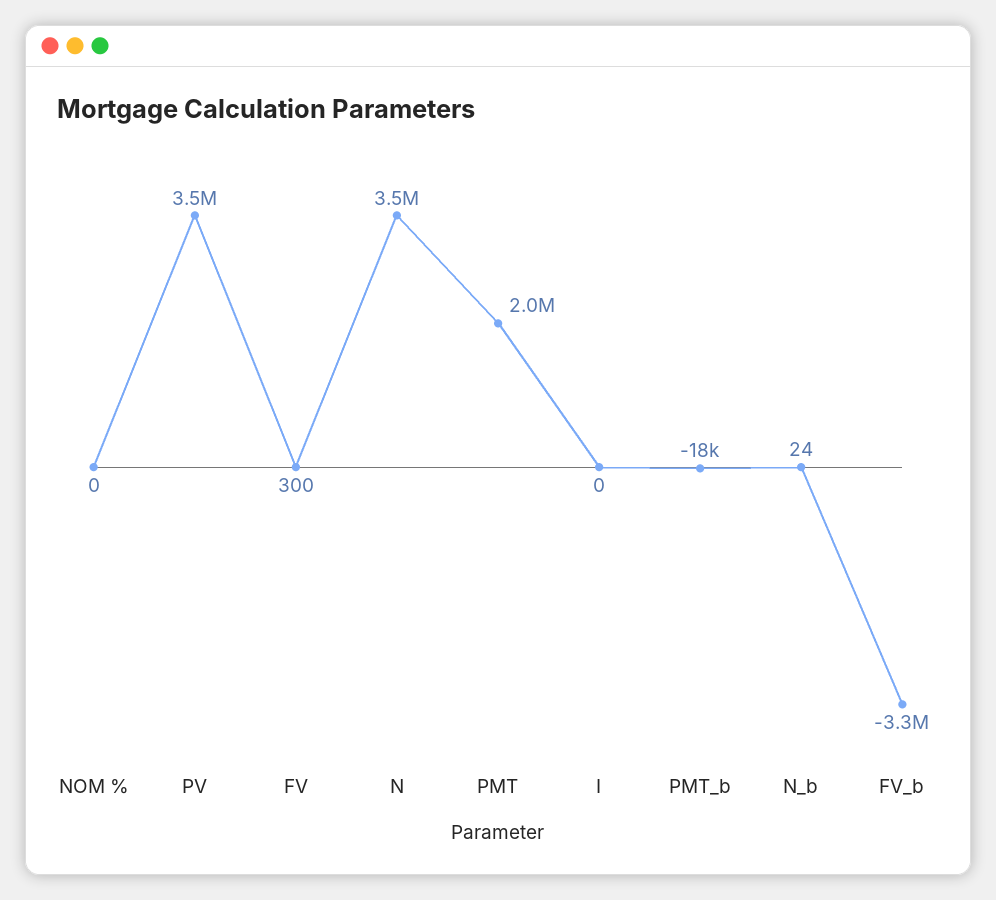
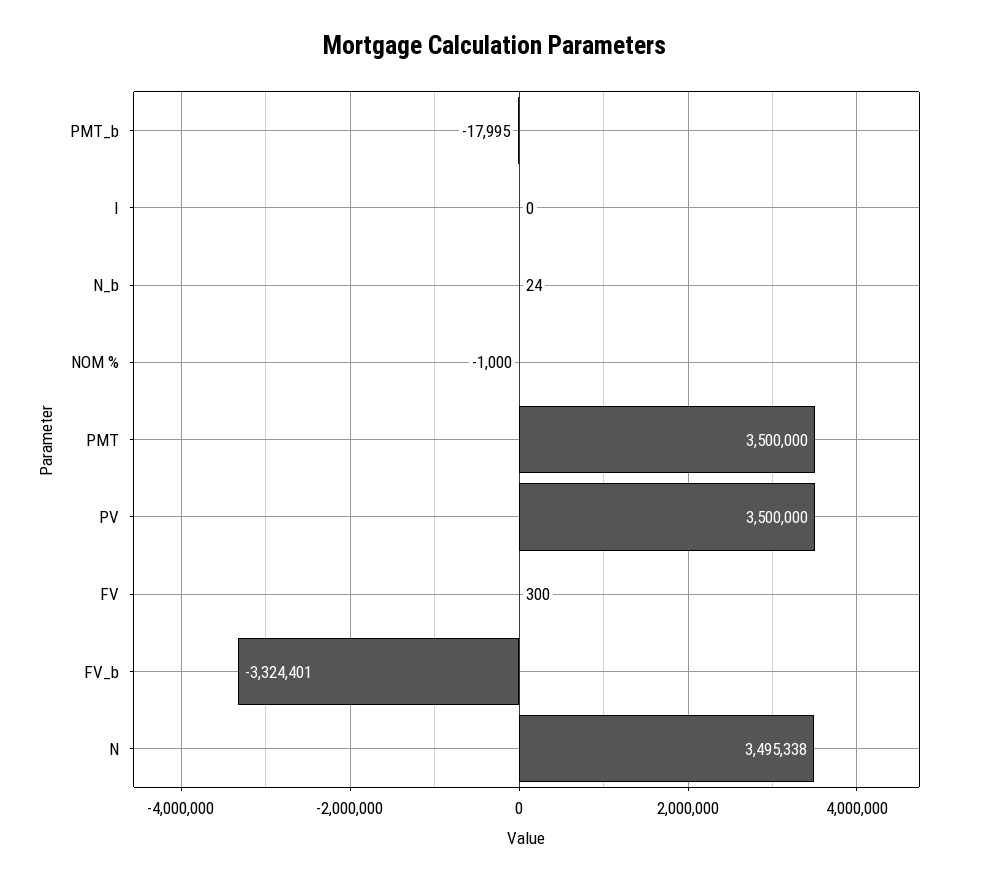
  {
-   "NOM %": 0,
+   "NOM %": -1000,
    "PV": 3500000,
    "FV": 300,
    "N": 3495338,
-   "PMT": 2000000,
+   "PMT": 3500000,
    "I": 0,
    "PMT_b": -17995,
    "N_b": 24,
    "FV_b": -3324401
  }

